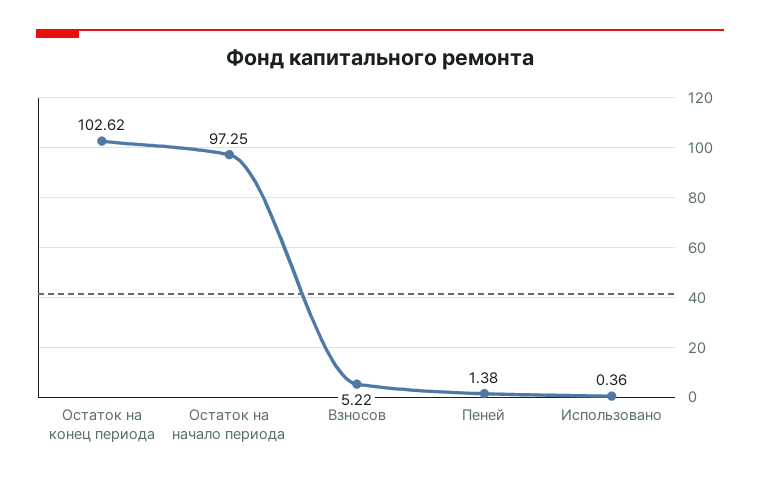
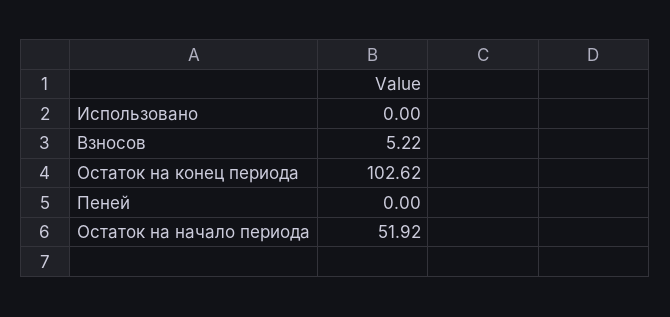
  {
    "Остаток на конец периода": 102.62,
-   "Остаток на начало периода": 97.25,
+   "Остаток на начало периода": 51.92,
    "Взносов": 5.22,
-   "Пеней": 1.38,
+   "Пеней": 0,
-   "Использовано": 0.36
+   "Использовано": 0
  }

